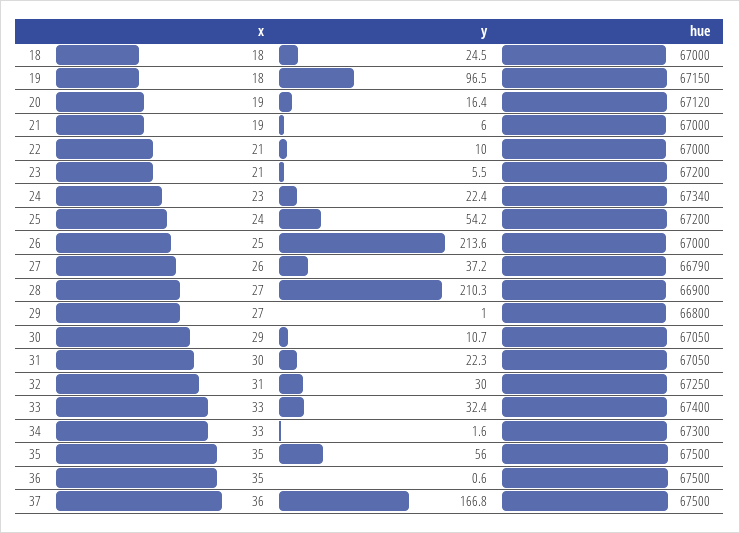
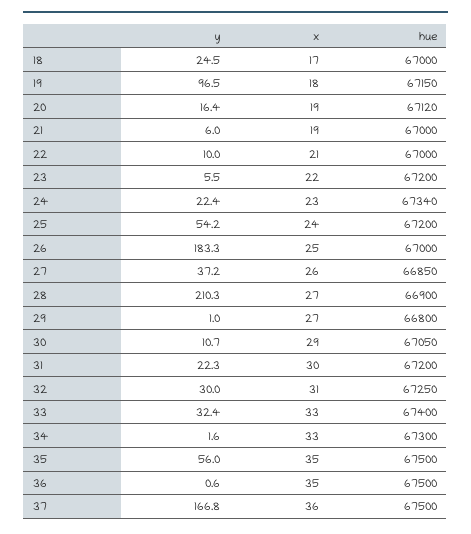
  {
    "x": {
-     "18": 18,
+     "18": 17,
      "19": 18,
      "20": 19,
      "21": 19,
      "22": 21,
-     "23": 21,
+     "23": 22,
      "24": 23,
      "25": 24,
      "26": 25,
      "27": 26,
      "28": 27,
      "29": 27,
      "30": 29,
      "31": 30,
      "32": 31,
      "33": 33,
      "34": 33,
      "35": 35,
      "36": 35,
      "37": 36
    },
    "y": {
      "18": 24.5,
      "19": 96.5,
      "20": 16.4,
      "21": 6,
      "22": 10,
      "23": 5.5,
      "24": 22.4,
      "25": 54.2,
-     "26": 213.6,
+     "26": 183.3,
      "27": 37.2,
      "28": 210.3,
      "29": 1,
      "30": 10.7,
      "31": 22.3,
      "32": 30,
      "33": 32.4,
      "34": 1.6,
      "35": 56,
      "36": 0.6,
      "37": 166.8
    },
    "hue": {
      "18": 67000,
      "19": 67150,
      "20": 67120,
      "21": 67000,
      "22": 67000,
      "23": 67200,
      "24": 67340,
      "25": 67200,
      "26": 67000,
-     "27": 66790,
+     "27": 66850,
      "28": 66900,
      "29": 66800,
      "30": 67050,
-     "31": 67050,
+     "31": 67200,
      "32": 67250,
      "33": 67400,
      "34": 67300,
      "35": 67500,
      "36": 67500,
      "37": 67500
    }
  }

